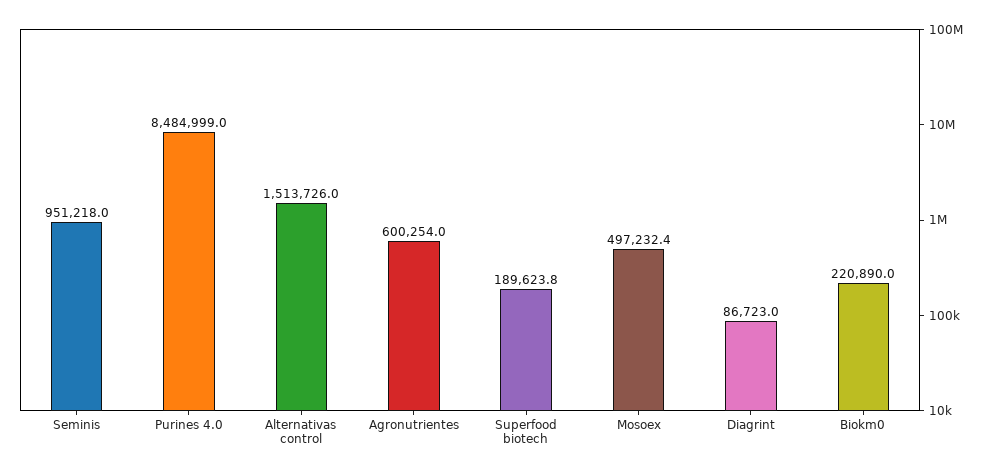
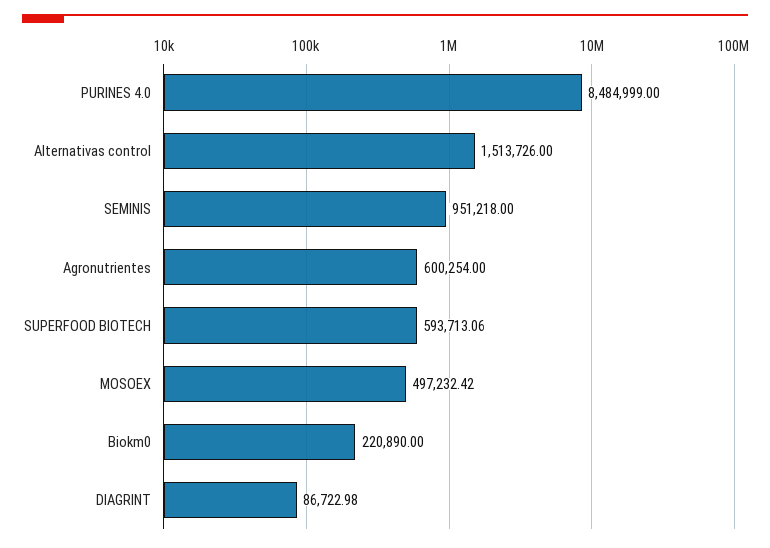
  {
    "Seminis": 951218,
    "Purines 4.0": 8484999,
    "Alternativas control": 1513726,
    "Agronutrientes": 600254,
-   "Superfood biotech": 189623.8,
+   "Superfood biotech": 593713.06,
    "Mosoex": 497232.42,
    "Diagrint": 86722.98,
    "Biokm0": 220890
  }

